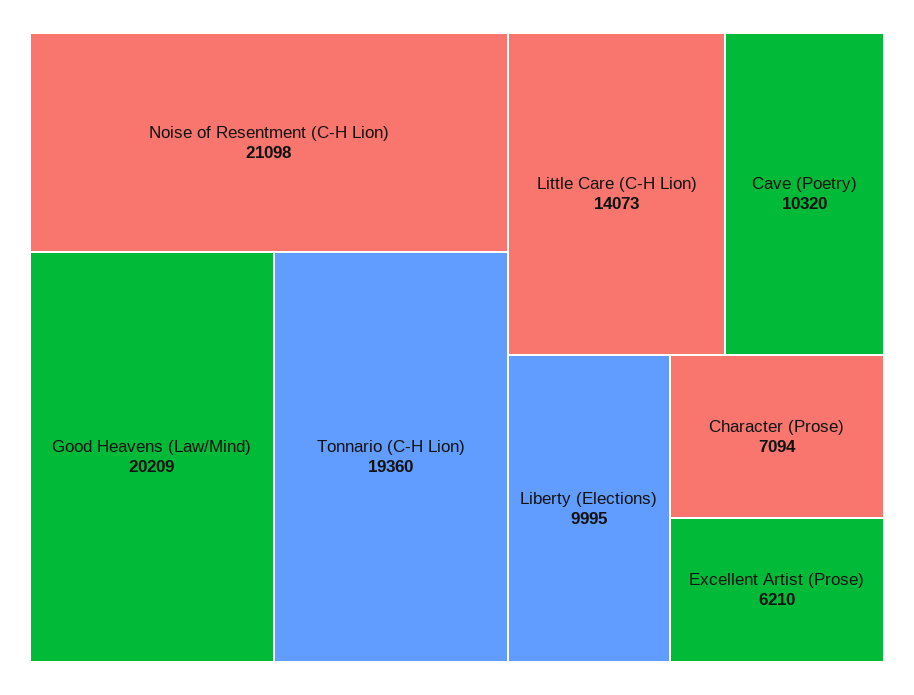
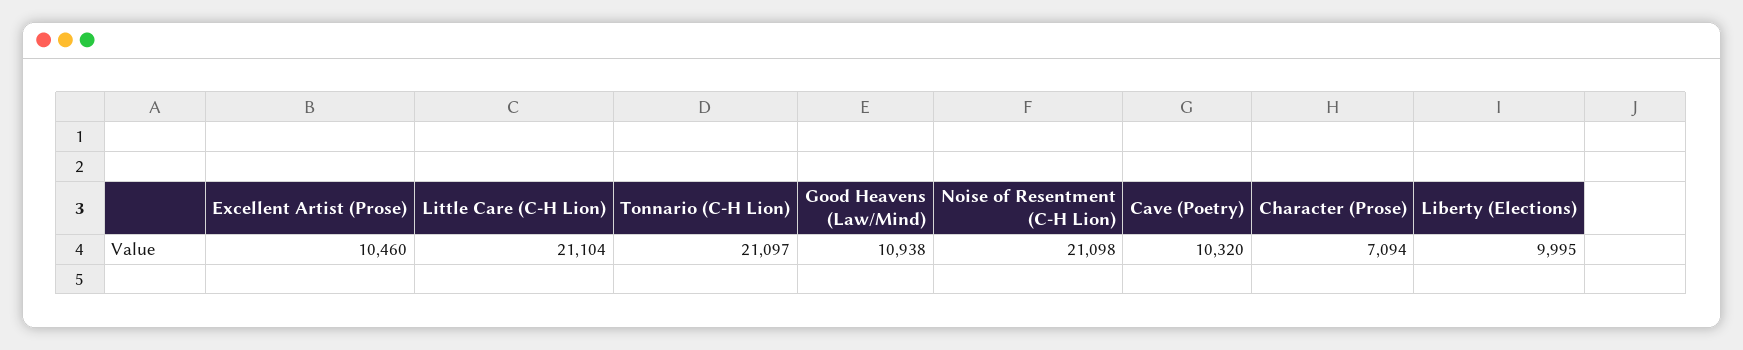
  {
    "Noise of Resentment (C-H Lion)": 21098,
-   "Good Heavens (Law/Mind)": 20209,
+   "Good Heavens (Law/Mind)": 10938,
-   "Tonnario (C-H Lion)": 19360,
+   "Tonnario (C-H Lion)": 21097,
-   "Little Care (C-H Lion)": 14073,
+   "Little Care (C-H Lion)": 21104,
    "Cave (Poetry)": 10320,
    "Liberty (Elections)": 9995,
    "Character (Prose)": 7094,
-   "Excellent Artist (Prose)": 6210
+   "Excellent Artist (Prose)": 10460
  }

